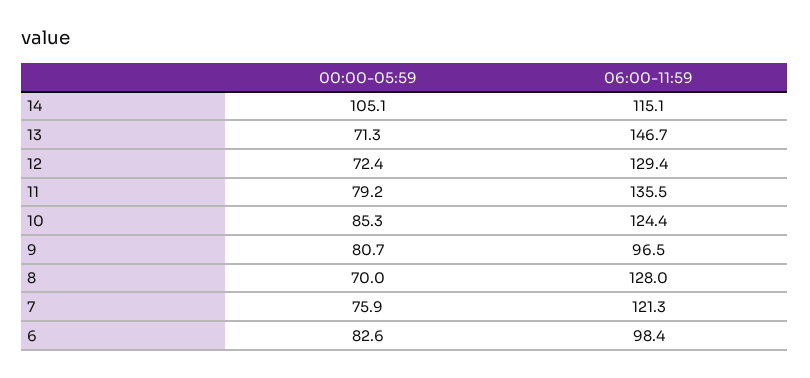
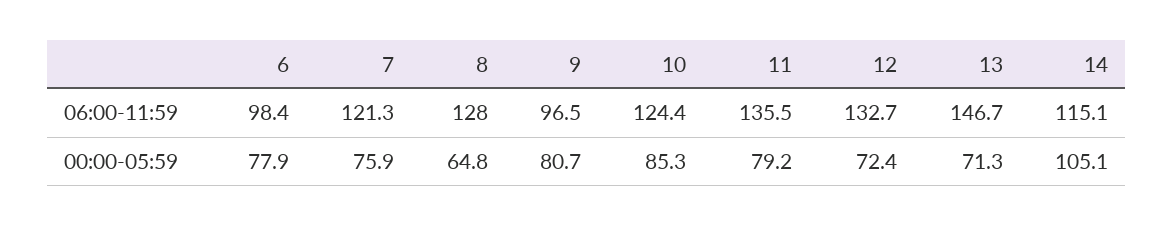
  {
    "00:00-05:59": {
      "14": 105.1,
      "13": 71.3,
      "12": 72.4,
      "11": 79.2,
      "10": 85.3,
      "9": 80.7,
-     "8": 70,
+     "8": 64.8,
      "7": 75.9,
-     "6": 82.6
+     "6": 77.9
    },
    "06:00-11:59": {
      "14": 115.1,
      "13": 146.7,
-     "12": 129.4,
+     "12": 132.7,
      "11": 135.5,
      "10": 124.4,
      "9": 96.5,
      "8": 128,
      "7": 121.3,
      "6": 98.4
    }
  }

